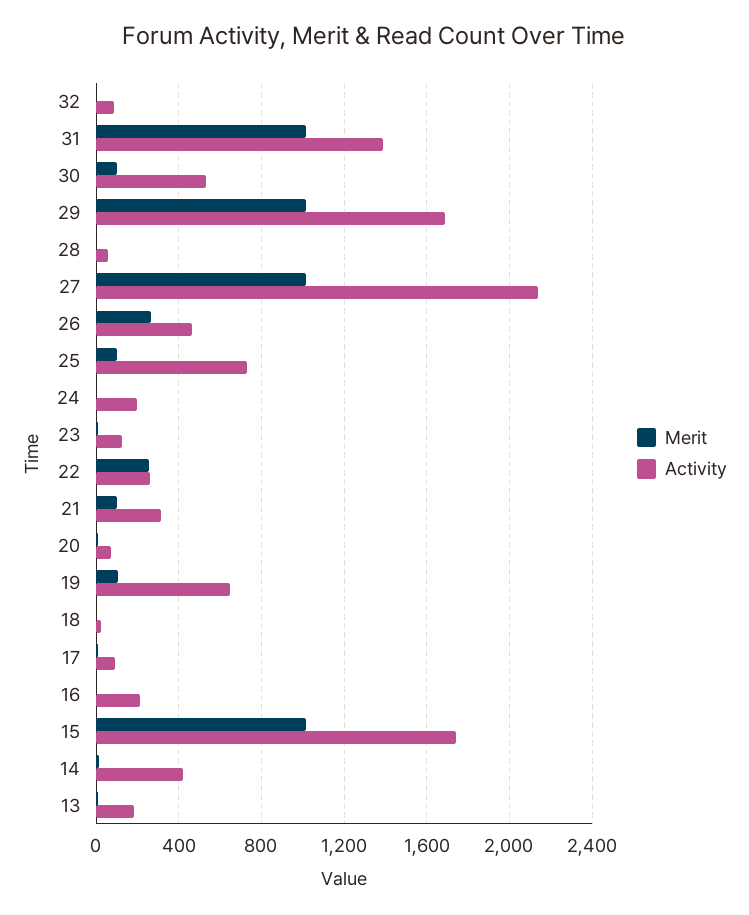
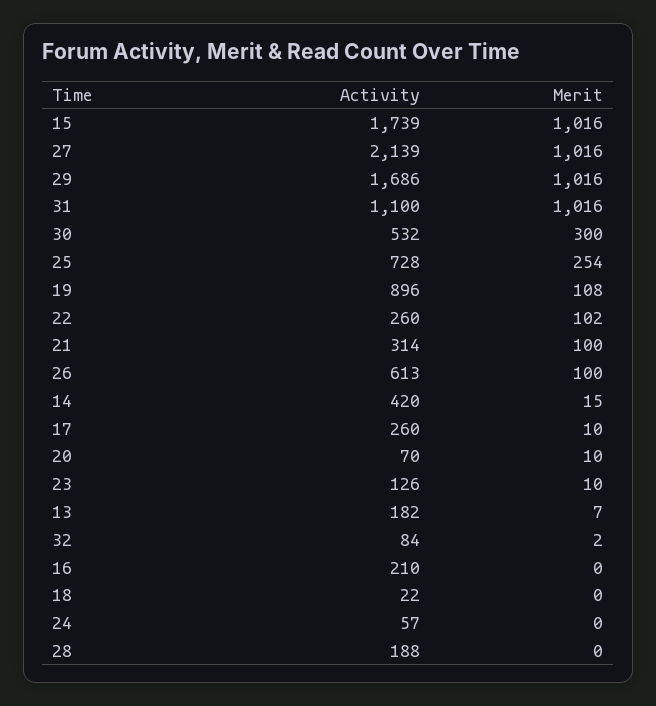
  {
    "Merit": {
      "32": 2,
      "31": 1016,
-     "30": 100,
+     "30": 300,
      "29": 1016,
      "28": 0,
      "27": 1016,
-     "26": 250,
+     "26": 100,
-     "25": 100,
+     "25": 254,
      "24": 0,
      "23": 10,
-     "22": 250,
+     "22": 102,
      "21": 100,
      "20": 10,
      "19": 108,
      "18": 0,
      "17": 10,
      "16": 0,
      "15": 1016,
      "14": 15,
      "13": 7
    },
    "Activity": {
      "32": 84,
-     "31": 1400,
+     "31": 1100,
      "30": 532,
      "29": 1686,
-     "28": 50,
+     "28": 188,
      "27": 2139,
-     "26": 450,
+     "26": 613,
      "25": 728,
-     "24": 200,
+     "24": 57,
      "23": 126,
      "22": 260,
      "21": 314,
      "20": 70,
-     "19": 650,
+     "19": 896,
      "18": 22,
-     "17": 100,
+     "17": 260,
      "16": 210,
      "15": 1739,
      "14": 420,
      "13": 182
    }
  }

